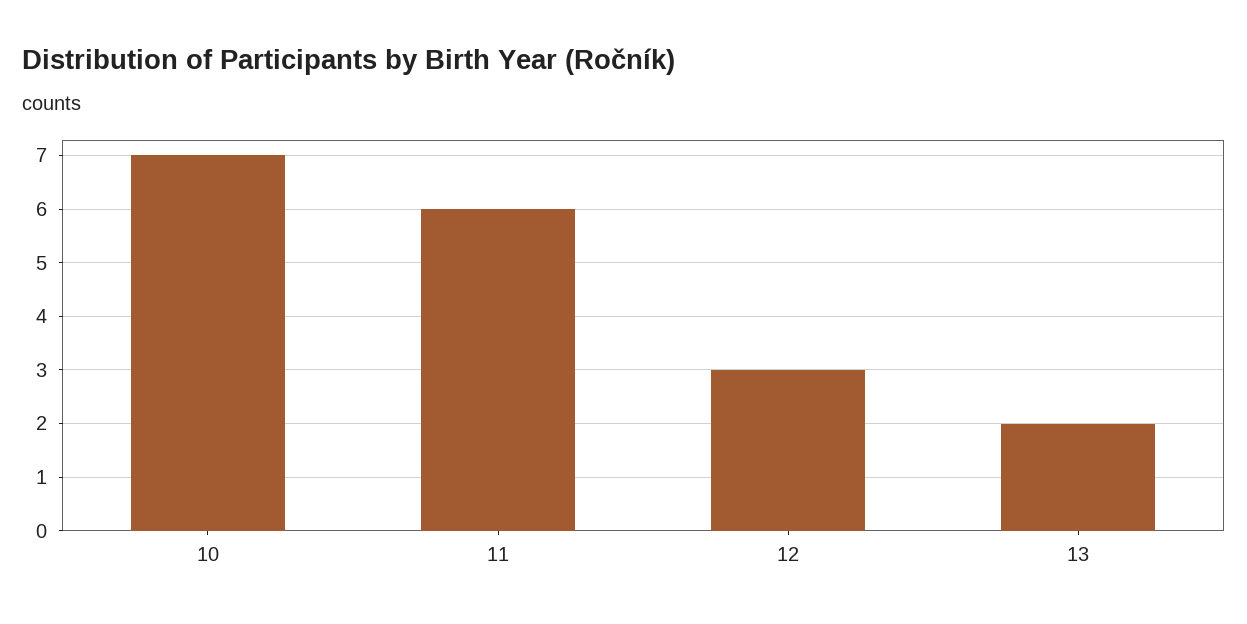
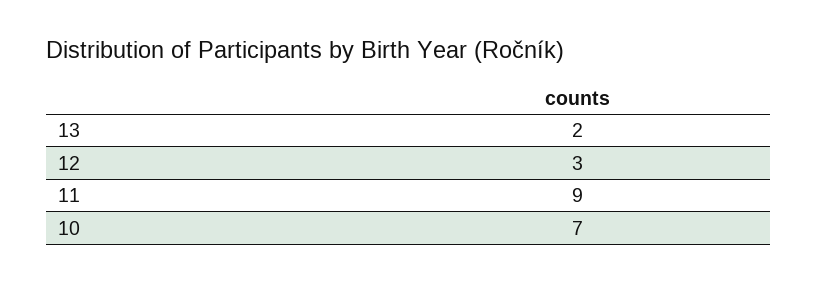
  {
    "10": 7,
-   "11": 6,
+   "11": 9,
    "12": 3,
    "13": 2
  }

